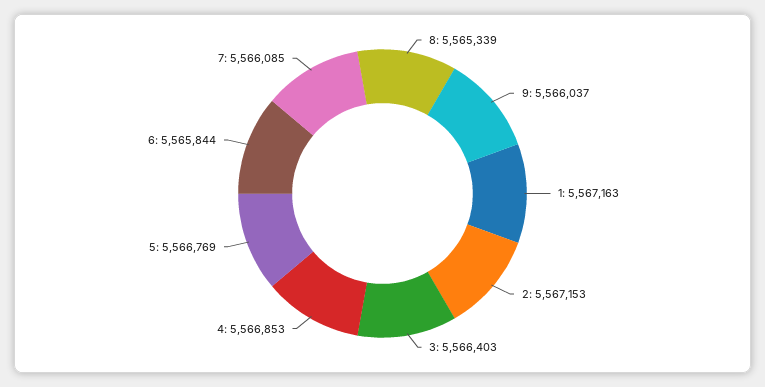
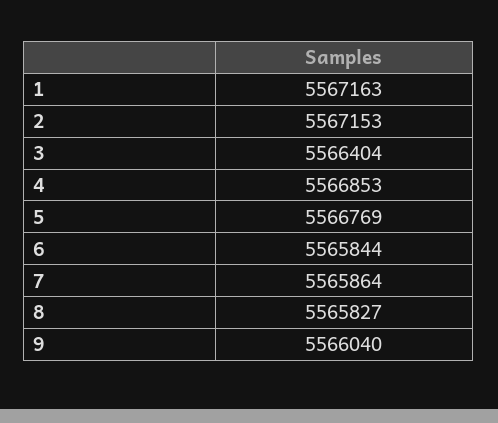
  {
-   "8": 5565339,
+   "8": 5565827,
-   "9": 5566037,
+   "9": 5566040,
    "1": 5567163,
    "2": 5567153,
-   "3": 5566403,
+   "3": 5566404,
    "4": 5566853,
    "5": 5566769,
    "6": 5565844,
-   "7": 5566085
+   "7": 5565864
  }

